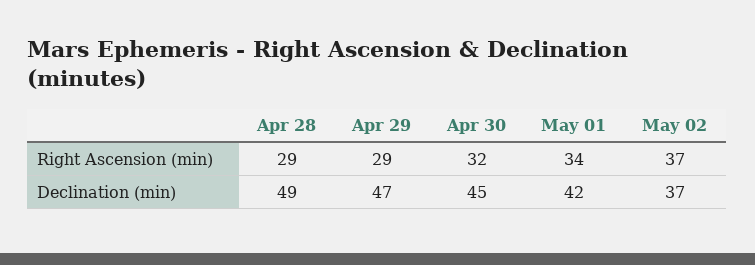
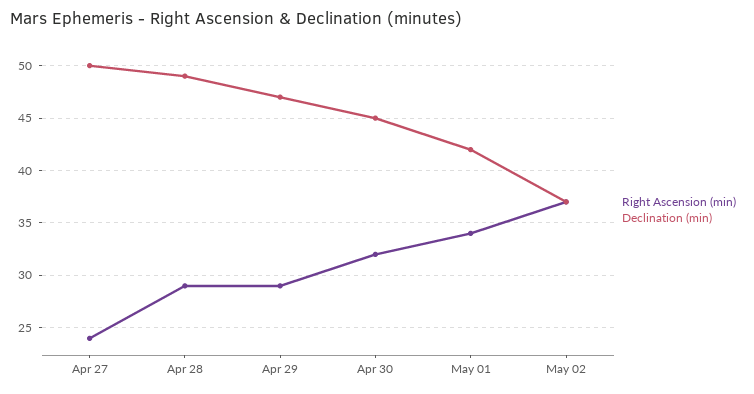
  {
    "Right Ascension (min)": {
      "Apr 28": 29,
      "Apr 29": 29,
      "Apr 30": 32,
      "May 01": 34,
-     "May 02": 37
+     "May 02": 37,
+     "Apr 27": 24
    },
    "Declination (min)": {
      "Apr 28": 49,
      "Apr 29": 47,
      "Apr 30": 45,
      "May 01": 42,
-     "May 02": 37
+     "May 02": 37,
+     "Apr 27": 50
    }
  }

